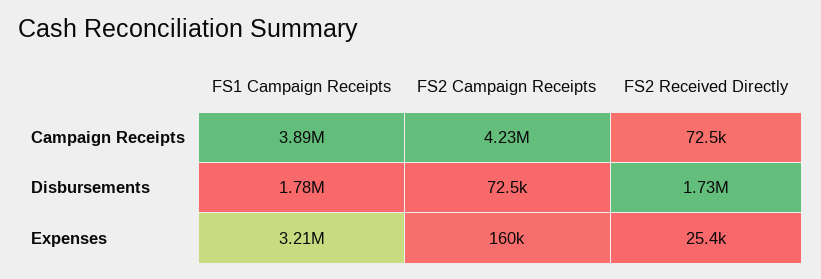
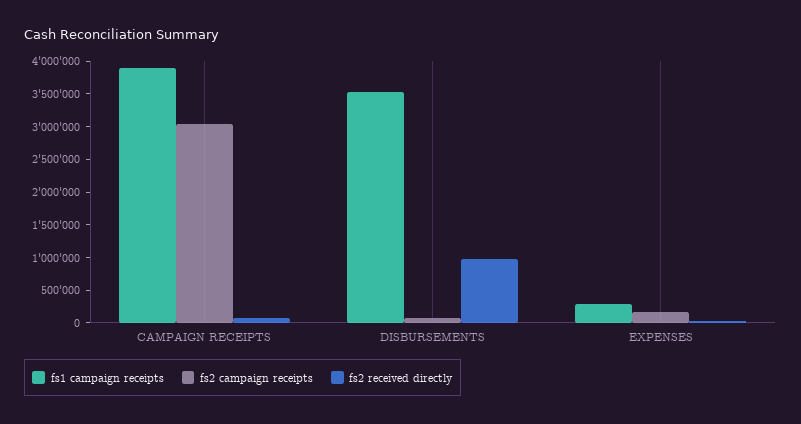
  {
    "FS1 Campaign Receipts": {
      "Campaign Receipts": 3890000,
-     "Disbursements": 1780000,
+     "Disbursements": 3500000,
-     "Expenses": 3210000
+     "Expenses": 250000
    },
    "FS2 Campaign Receipts": {
-     "Campaign Receipts": 4230000,
+     "Campaign Receipts": 3000000,
      "Disbursements": 72500,
      "Expenses": 160000
    },
    "FS2 Received Directly": {
      "Campaign Receipts": 72500,
-     "Disbursements": 1730000,
+     "Disbursements": 1000000,
      "Expenses": 25400
    }
  }

